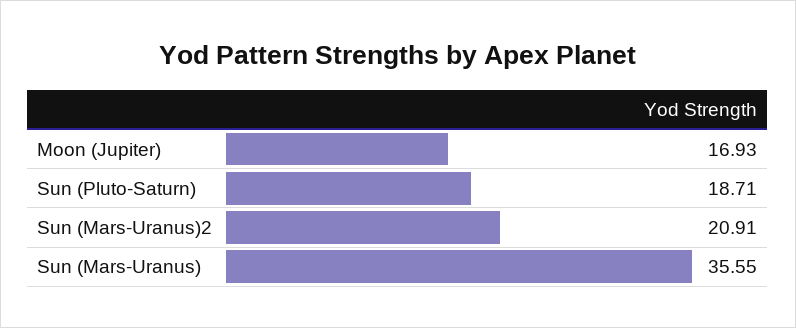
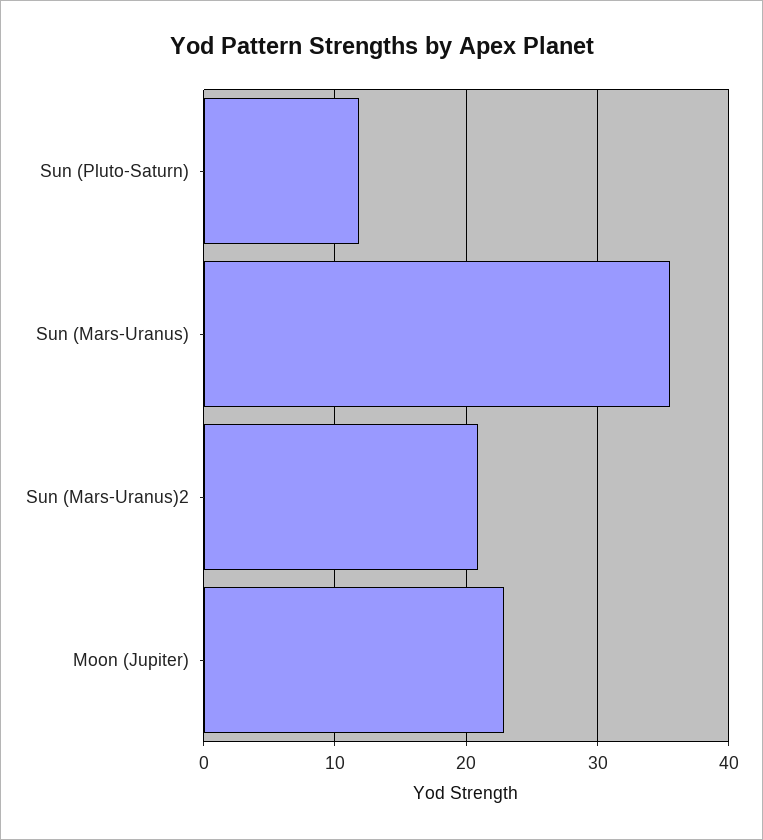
  {
-   "Moon (Jupiter)": 16.93,
+   "Moon (Jupiter)": 23,
-   "Sun (Pluto-Saturn)": 18.71,
+   "Sun (Pluto-Saturn)": 12,
    "Sun (Mars-Uranus)2": 20.91,
    "Sun (Mars-Uranus)": 35.55
  }

